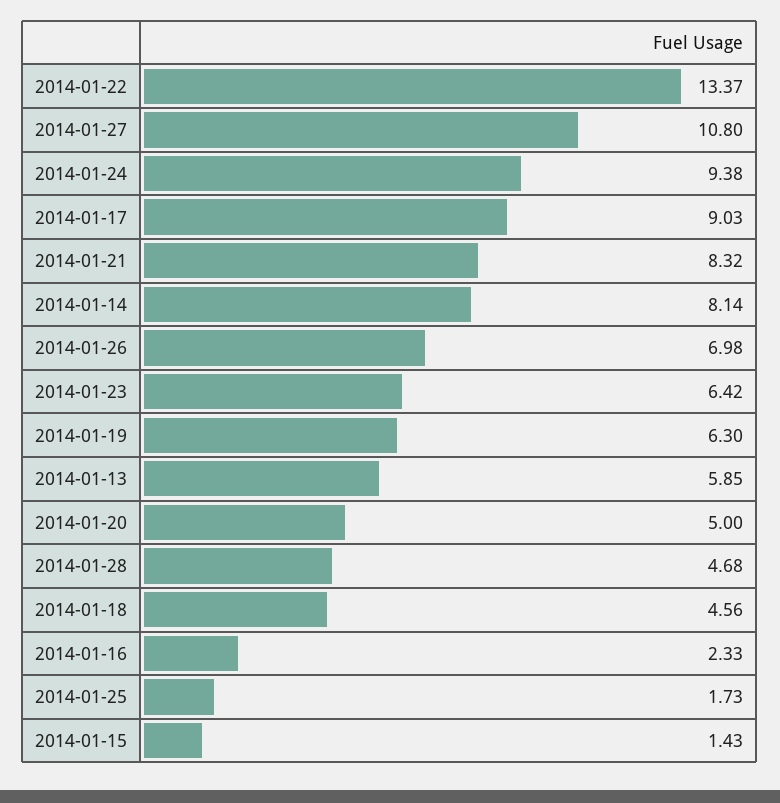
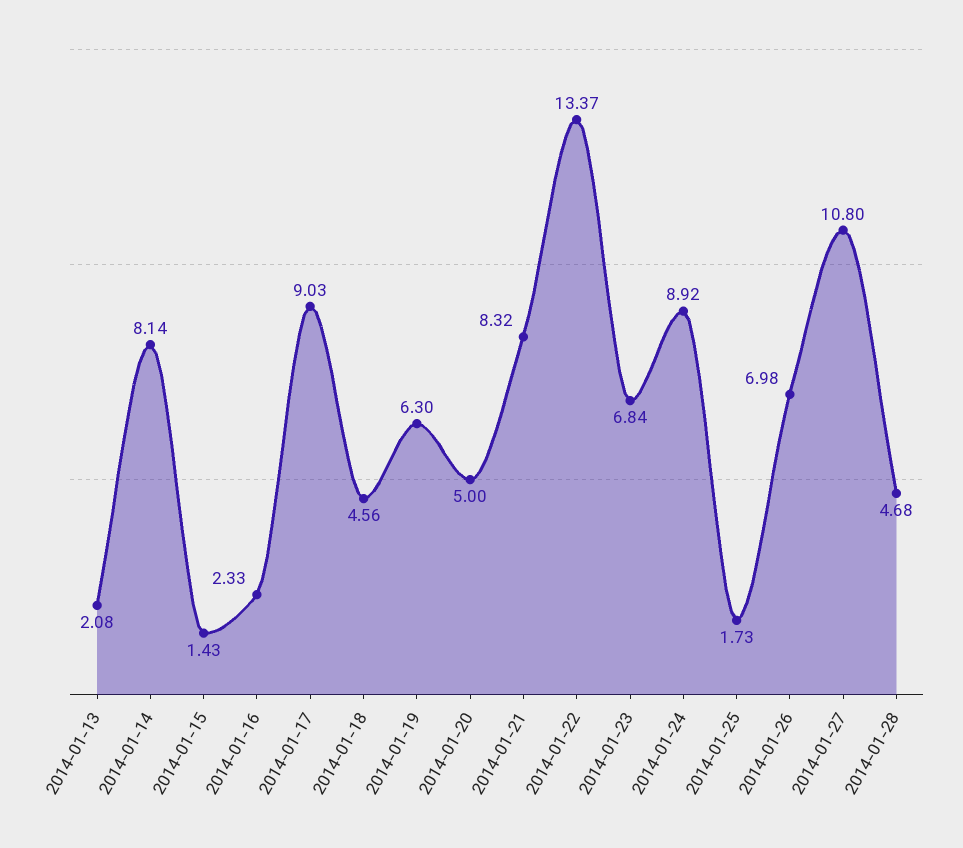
  {
    "2014-01-22": 13.37,
    "2014-01-27": 10.8,
-   "2014-01-24": 9.38,
+   "2014-01-24": 8.92,
    "2014-01-17": 9.03,
    "2014-01-21": 8.32,
    "2014-01-14": 8.14,
    "2014-01-26": 6.98,
-   "2014-01-23": 6.42,
+   "2014-01-23": 6.84,
    "2014-01-19": 6.3,
-   "2014-01-13": 5.85,
+   "2014-01-13": 2.08,
    "2014-01-20": 5,
    "2014-01-28": 4.68,
    "2014-01-18": 4.56,
    "2014-01-16": 2.33,
    "2014-01-25": 1.73,
    "2014-01-15": 1.43
  }

